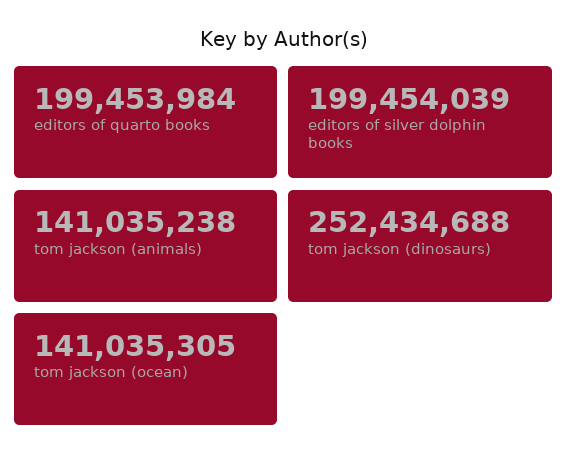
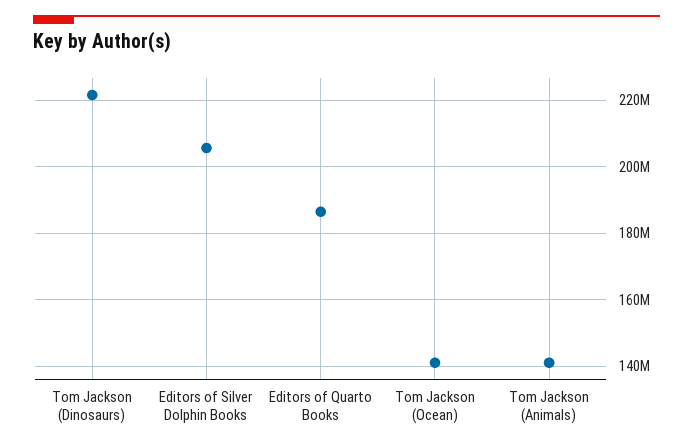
  {
-   "editors of quarto books": 199453984,
+   "editors of quarto books": 186000000,
-   "editors of silver dolphin books": 199454039,
+   "editors of silver dolphin books": 206000000,
    "tom jackson (animals)": 141035238,
-   "tom jackson (dinosaurs)": 252434688,
+   "tom jackson (dinosaurs)": 222000000,
    "tom jackson (ocean)": 141035305
  }

